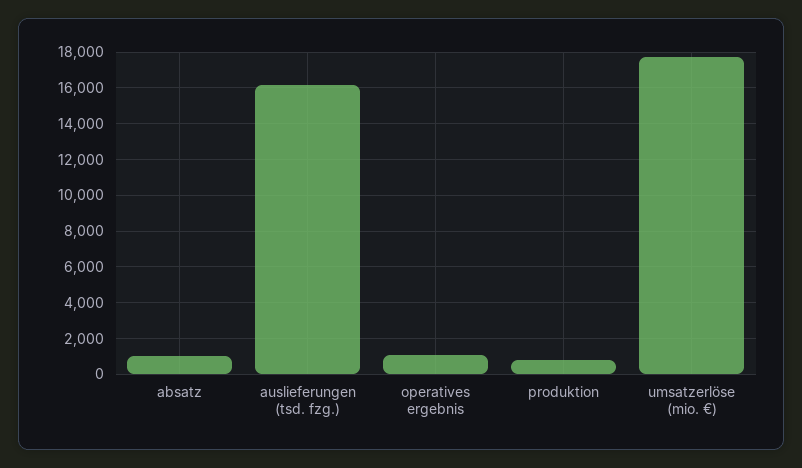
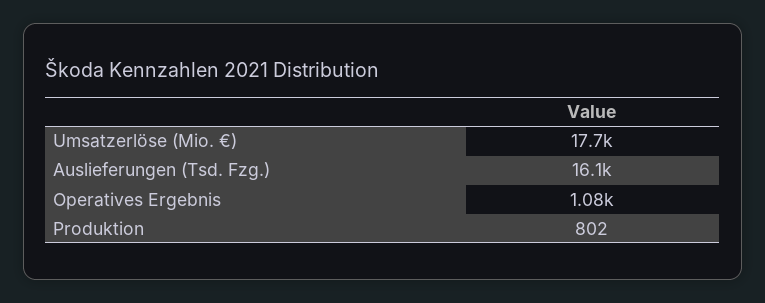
  {
-   "absatz": 1000,
    "auslieferungen (tsd. fzg.)": 16100,
    "operatives ergebnis": 1080,
    "produktion": 802,
    "umsatzerlöse (mio. €)": 17700
  }

